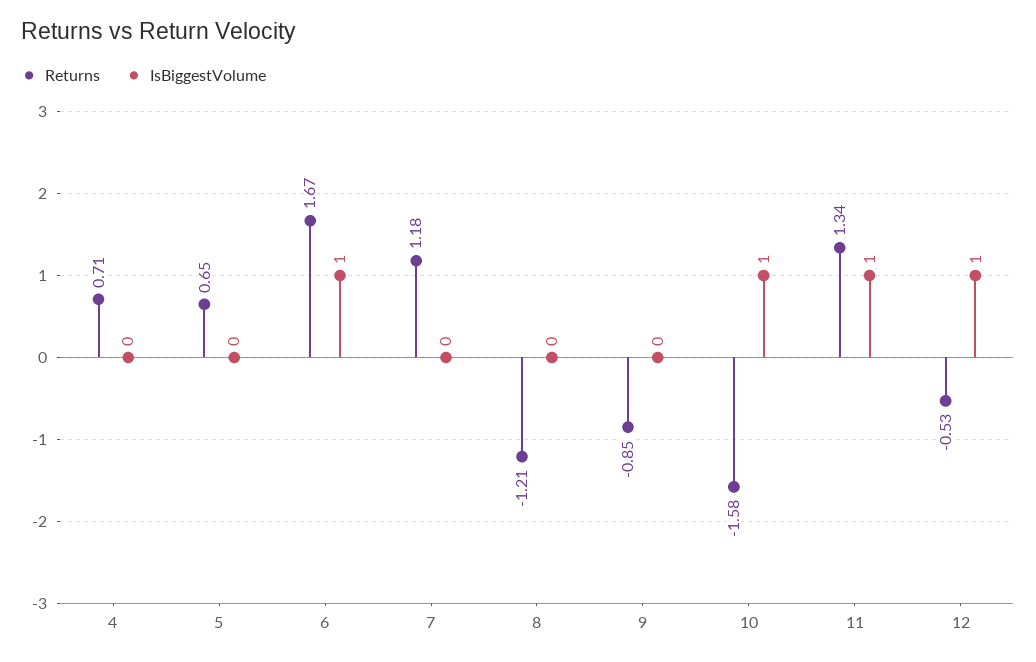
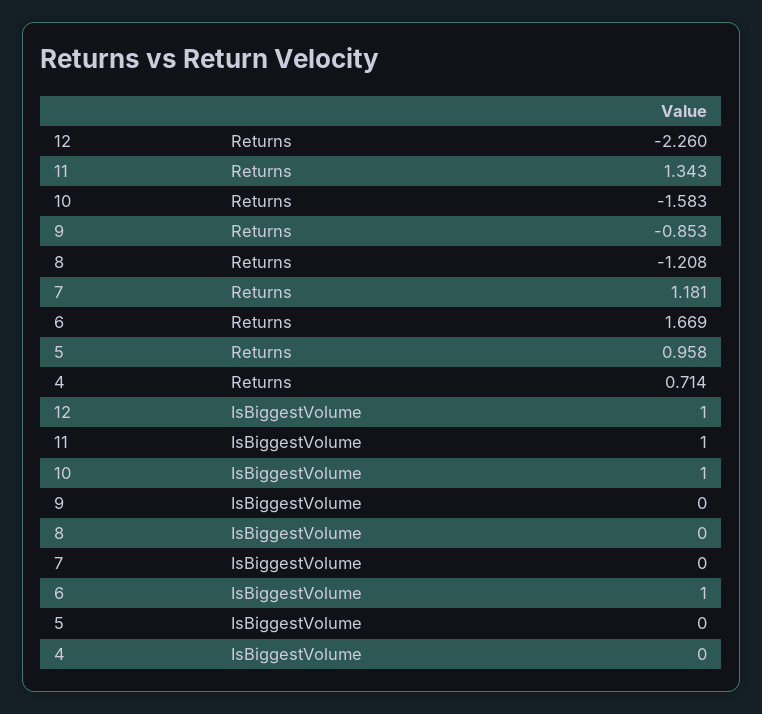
  {
    "Returns": {
      "4": 0.714,
-     "5": 0.65,
+     "5": 0.958,
      "6": 1.669,
      "7": 1.181,
      "8": -1.208,
      "9": -0.853,
      "10": -1.583,
      "11": 1.343,
-     "12": -0.53
+     "12": -2.26
    },
    "IsBiggestVolume": {
      "4": 0,
      "5": 0,
      "6": 1,
      "7": 0,
      "8": 0,
      "9": 0,
      "10": 1,
      "11": 1,
      "12": 1
    }
  }

